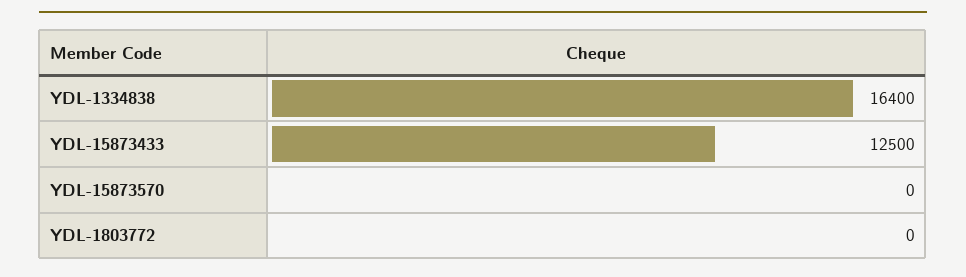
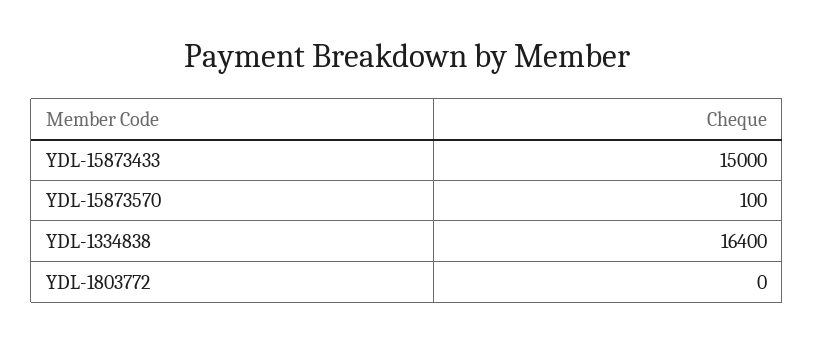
  {
    "YDL-1334838": 16400,
-   "YDL-15873433": 12500,
+   "YDL-15873433": 15000,
-   "YDL-15873570": 0,
+   "YDL-15873570": 100,
    "YDL-1803772": 0
  }

